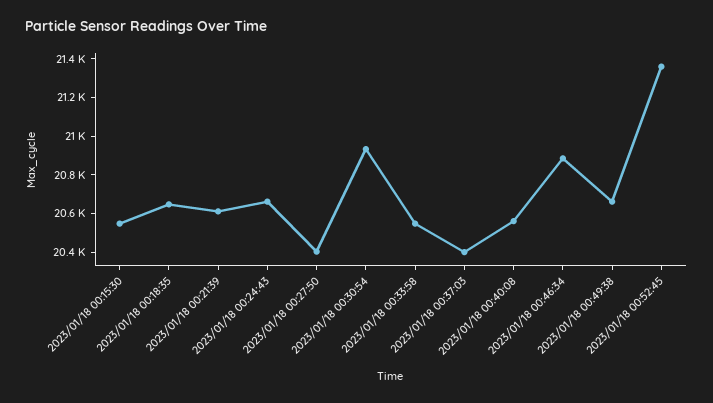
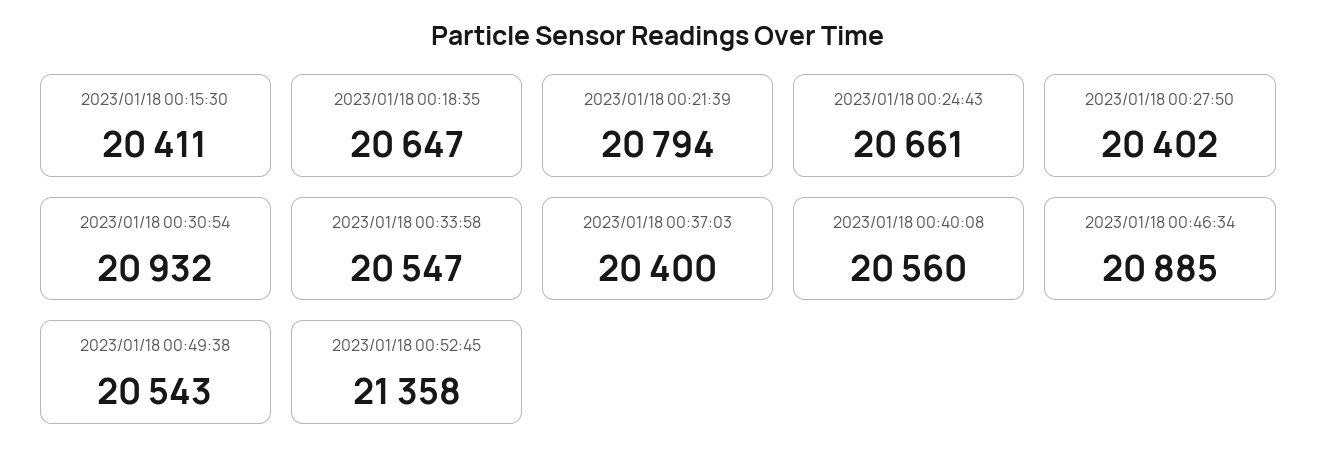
  {
-   "2023/01/18 00:15:30": 20550,
+   "2023/01/18 00:15:30": 20411,
    "2023/01/18 00:18:35": 20647,
-   "2023/01/18 00:21:39": 20600,
+   "2023/01/18 00:21:39": 20794,
    "2023/01/18 00:24:43": 20661,
    "2023/01/18 00:27:50": 20402,
    "2023/01/18 00:30:54": 20932,
    "2023/01/18 00:33:58": 20547,
    "2023/01/18 00:37:03": 20400,
    "2023/01/18 00:40:08": 20560,
    "2023/01/18 00:46:34": 20885,
-   "2023/01/18 00:49:38": 20650,
+   "2023/01/18 00:49:38": 20543,
    "2023/01/18 00:52:45": 21358
  }

